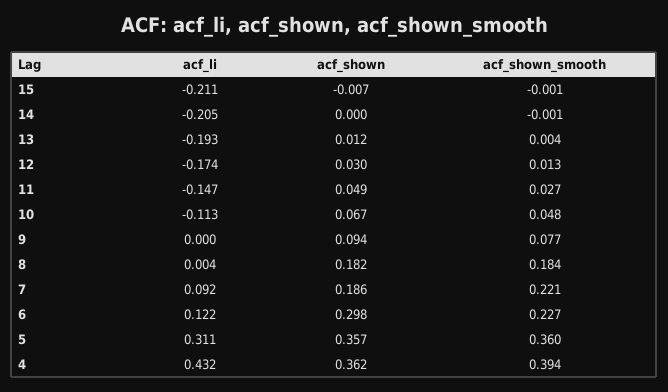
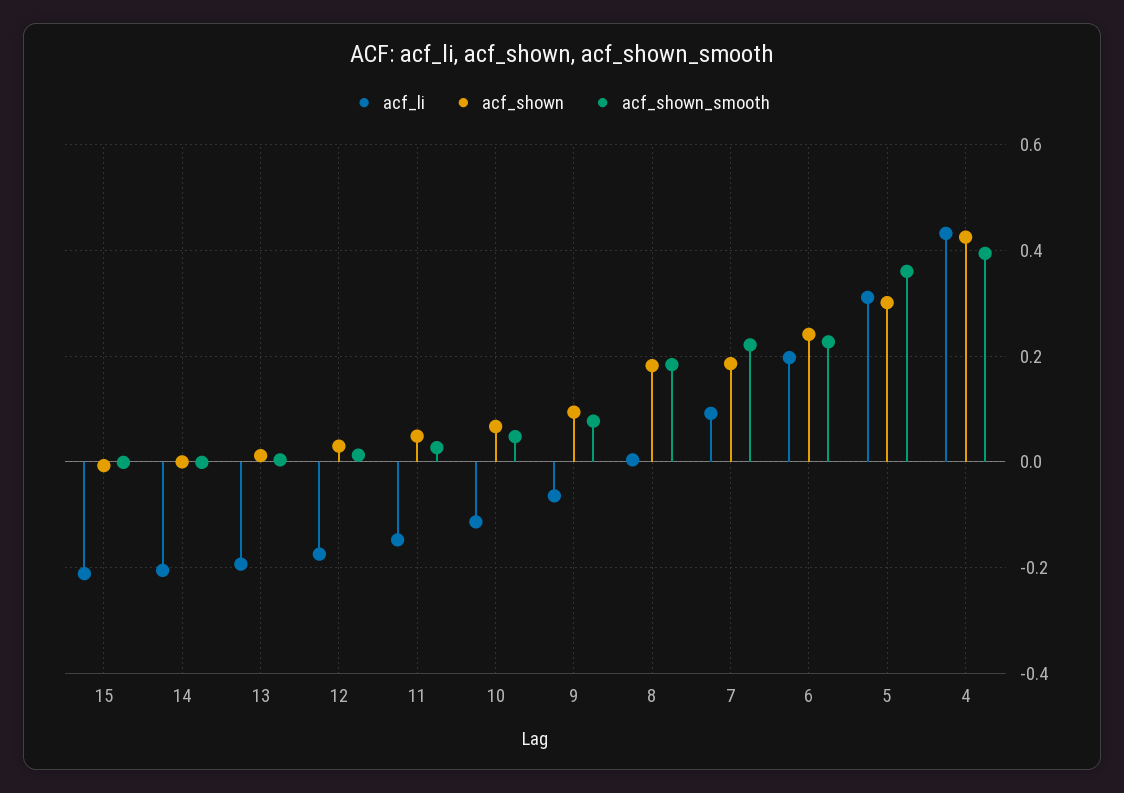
  {
    "acf_li": {
      "15": -0.211,
      "14": -0.205,
      "13": -0.193,
      "12": -0.174,
      "11": -0.147,
      "10": -0.113,
-     "9": 0,
+     "9": -0.06,
      "8": 0.004,
      "7": 0.092,
-     "6": 0.122,
+     "6": 0.2,
      "5": 0.311,
      "4": 0.432
    },
    "acf_shown": {
      "15": -0.007,
      "14": 0,
      "13": 0.012,
      "12": 0.03,
      "11": 0.049,
      "10": 0.067,
      "9": 0.094,
      "8": 0.182,
      "7": 0.186,
-     "6": 0.298,
+     "6": 0.24,
-     "5": 0.357,
+     "5": 0.3,
-     "4": 0.362
+     "4": 0.42
    },
    "acf_shown_smooth": {
      "15": -0.001,
      "14": -0.001,
      "13": 0.004,
      "12": 0.013,
      "11": 0.027,
      "10": 0.048,
      "9": 0.077,
      "8": 0.184,
      "7": 0.221,
      "6": 0.227,
      "5": 0.36,
      "4": 0.394
    }
  }

